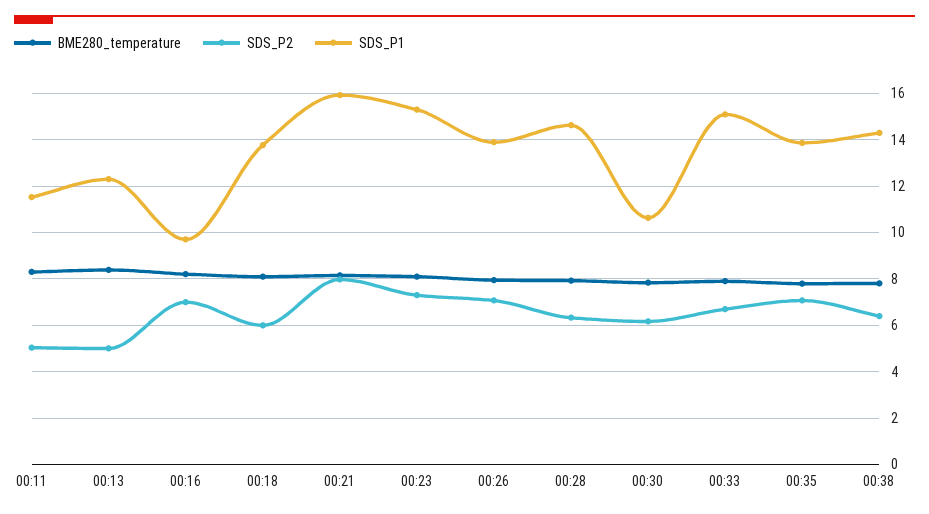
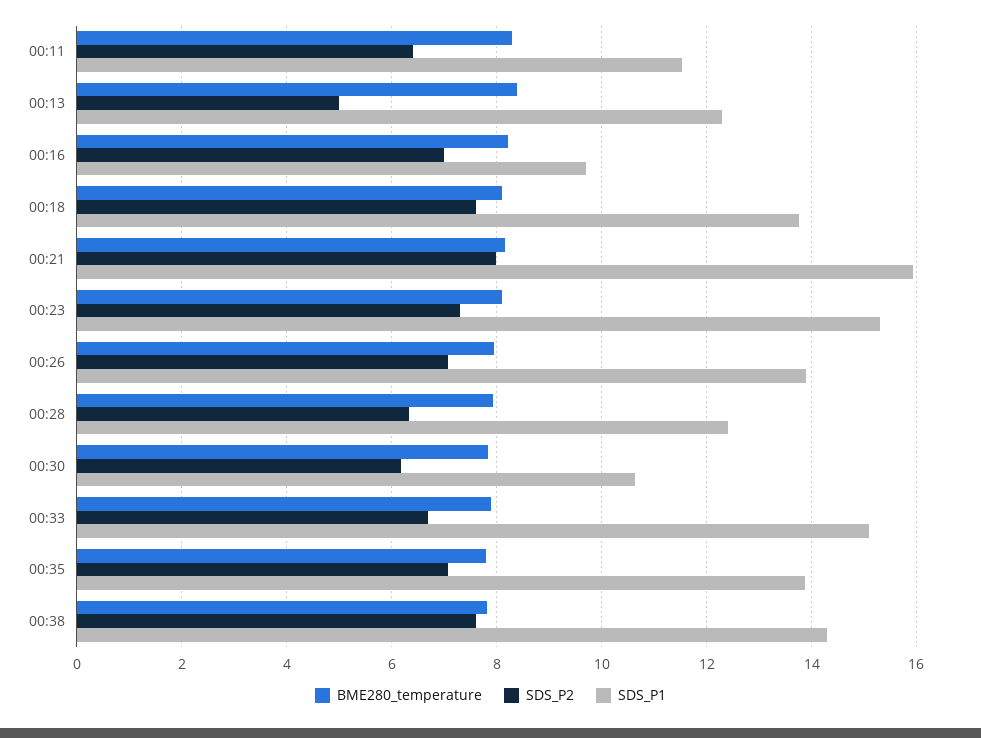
  {
    "BME280_temperature": {
      "00:11": 8.4,
      "00:13": 8.4,
      "00:16": 8.2,
      "00:18": 8.2,
      "00:21": 8.2,
      "00:23": 8.2,
      "00:26": 8,
      "00:28": 8,
      "00:30": 7.8,
      "00:33": 8,
      "00:35": 7.8,
      "00:38": 7.8
    },
    "SDS_P2": {
-     "00:11": 5,
+     "00:11": 6.4,
      "00:13": 5,
      "00:16": 7,
-     "00:18": 6,
+     "00:18": 7.6,
      "00:21": 8,
      "00:23": 7.4,
      "00:26": 7,
      "00:28": 6.4,
      "00:30": 6.2,
      "00:33": 6.8,
      "00:35": 7,
-     "00:38": 6.5
+     "00:38": 7.6
    },
    "SDS_P1": {
      "00:11": 11.6,
      "00:13": 12.4,
      "00:16": 9.8,
      "00:18": 13.8,
      "00:21": 16,
      "00:23": 15.4,
      "00:26": 14,
-     "00:28": 14.5,
+     "00:28": 12.4,
      "00:30": 10.6,
      "00:33": 15.2,
      "00:35": 13.8,
      "00:38": 14.4
    }
  }

